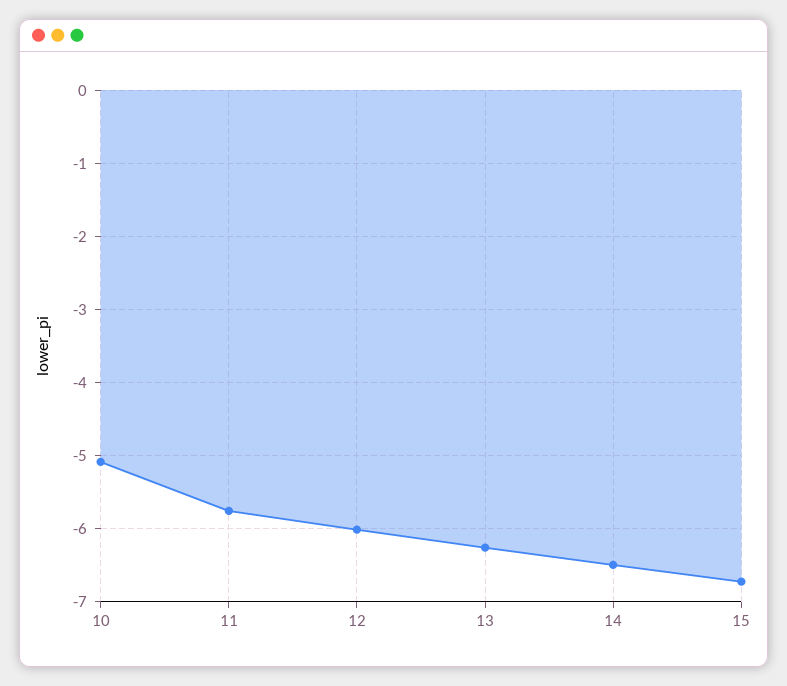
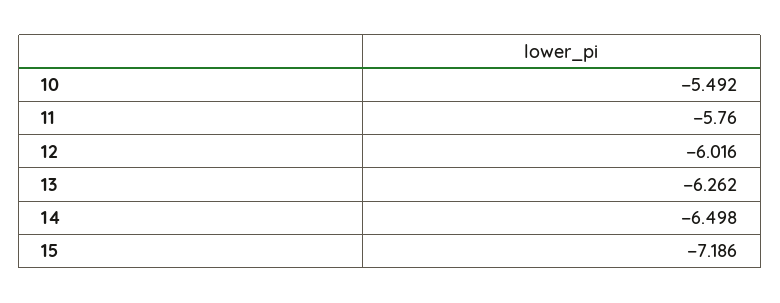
  {
-   "10": -5.1,
+   "10": -5.492,
    "11": -5.76,
    "12": -6.016,
    "13": -6.262,
    "14": -6.498,
-   "15": -6.7
+   "15": -7.186
  }

